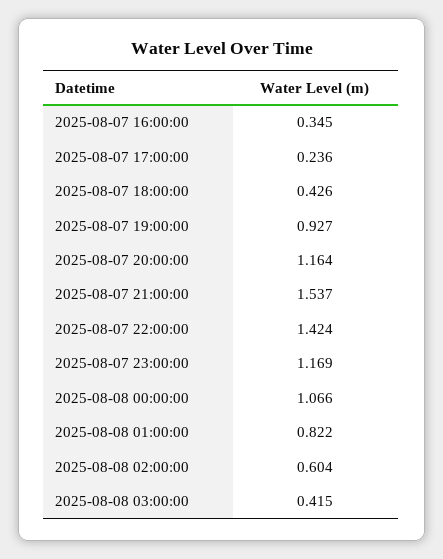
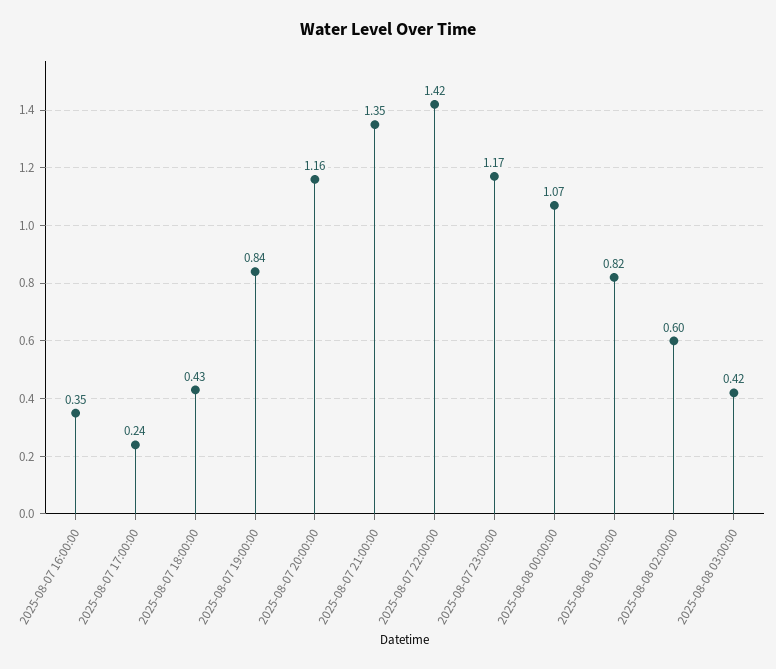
  {
    "2025-08-07 16:00:00": 0.345,
    "2025-08-07 17:00:00": 0.236,
    "2025-08-07 18:00:00": 0.426,
-   "2025-08-07 19:00:00": 0.927,
+   "2025-08-07 19:00:00": 0.84,
    "2025-08-07 20:00:00": 1.164,
-   "2025-08-07 21:00:00": 1.537,
+   "2025-08-07 21:00:00": 1.35,
    "2025-08-07 22:00:00": 1.424,
    "2025-08-07 23:00:00": 1.169,
    "2025-08-08 00:00:00": 1.066,
    "2025-08-08 01:00:00": 0.822,
    "2025-08-08 02:00:00": 0.604,
    "2025-08-08 03:00:00": 0.415
  }

